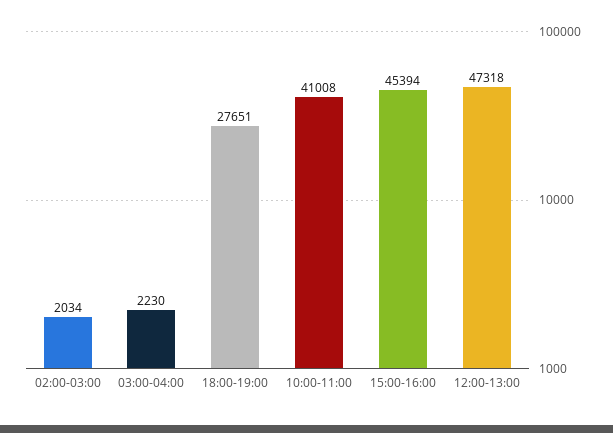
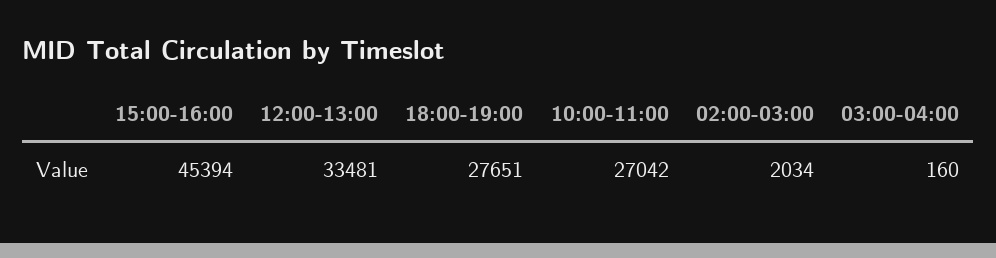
  {
    "02:00-03:00": 2034,
-   "03:00-04:00": 2230,
+   "03:00-04:00": 160,
    "18:00-19:00": 27651,
-   "10:00-11:00": 41008,
+   "10:00-11:00": 27042,
    "15:00-16:00": 45394,
-   "12:00-13:00": 47318
+   "12:00-13:00": 33481
  }

